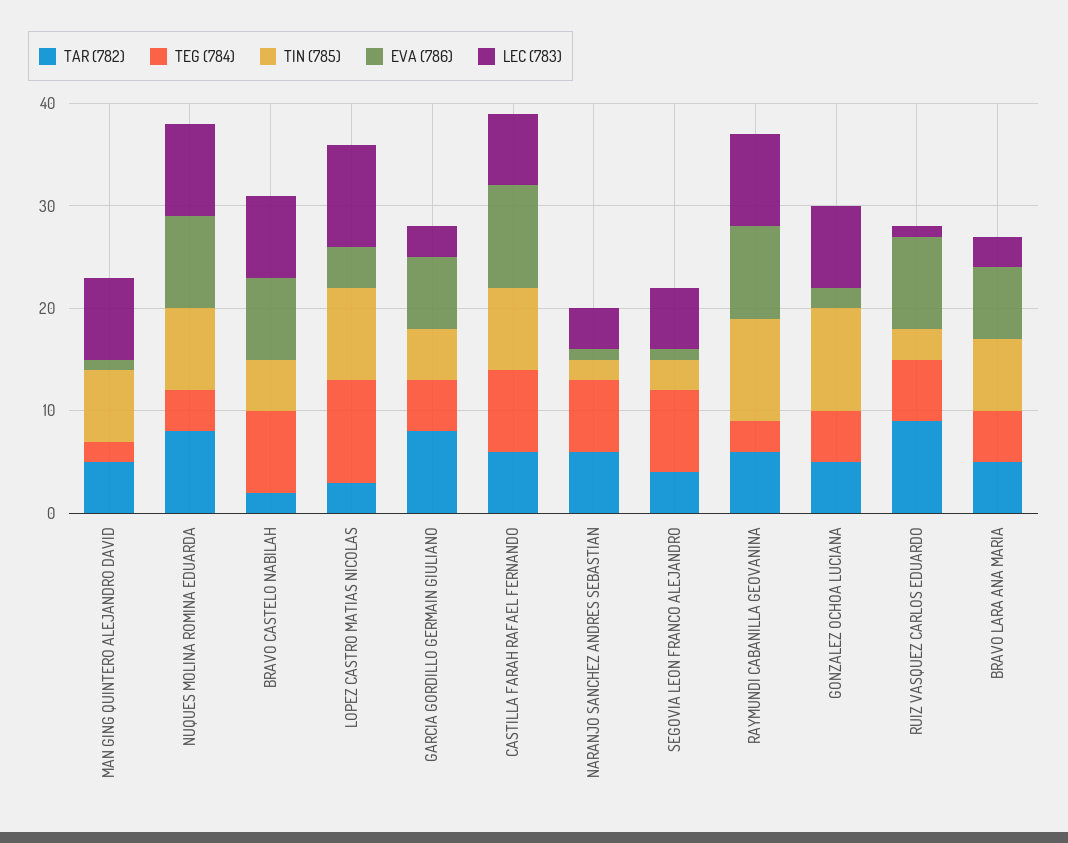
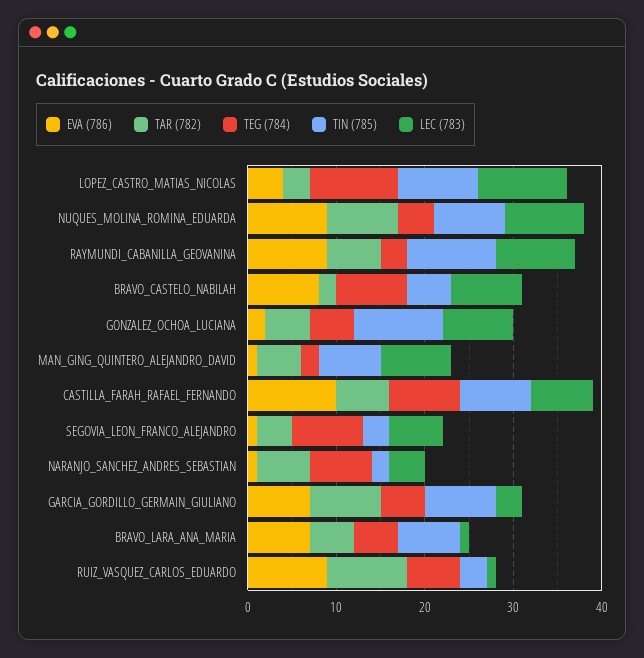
  {
    "TAR (782)": {
      "MAN GING QUINTERO ALEJANDRO DAVID": 5,
      "NUQUES MOLINA ROMINA EDUARDA": 8,
      "BRAVO CASTELO NABILAH": 2,
      "LOPEZ CASTRO MATIAS NICOLAS": 3,
      "GARCIA GORDILLO GERMAIN GIULIANO": 8,
      "CASTILLA FARAH RAFAEL FERNANDO": 6,
      "NARANJO SANCHEZ ANDRES SEBASTIAN": 6,
      "SEGOVIA LEON FRANCO ALEJANDRO": 4,
      "RAYMUNDI CABANILLA GEOVANINA": 6,
      "GONZALEZ OCHOA LUCIANA": 5,
      "RUIZ VASQUEZ CARLOS EDUARDO": 9,
      "BRAVO LARA ANA MARIA": 5
    },
    "TEG (784)": {
      "MAN GING QUINTERO ALEJANDRO DAVID": 2,
      "NUQUES MOLINA ROMINA EDUARDA": 4,
      "BRAVO CASTELO NABILAH": 8,
      "LOPEZ CASTRO MATIAS NICOLAS": 10,
      "GARCIA GORDILLO GERMAIN GIULIANO": 5,
      "CASTILLA FARAH RAFAEL FERNANDO": 8,
      "NARANJO SANCHEZ ANDRES SEBASTIAN": 7,
      "SEGOVIA LEON FRANCO ALEJANDRO": 8,
      "RAYMUNDI CABANILLA GEOVANINA": 3,
      "GONZALEZ OCHOA LUCIANA": 5,
      "RUIZ VASQUEZ CARLOS EDUARDO": 6,
      "BRAVO LARA ANA MARIA": 5
    },
    "TIN (785)": {
      "MAN GING QUINTERO ALEJANDRO DAVID": 7,
      "NUQUES MOLINA ROMINA EDUARDA": 8,
      "BRAVO CASTELO NABILAH": 5,
      "LOPEZ CASTRO MATIAS NICOLAS": 9,
-     "GARCIA GORDILLO GERMAIN GIULIANO": 5,
+     "GARCIA GORDILLO GERMAIN GIULIANO": 8,
      "CASTILLA FARAH RAFAEL FERNANDO": 8,
      "NARANJO SANCHEZ ANDRES SEBASTIAN": 2,
      "SEGOVIA LEON FRANCO ALEJANDRO": 3,
      "RAYMUNDI CABANILLA GEOVANINA": 10,
      "GONZALEZ OCHOA LUCIANA": 10,
      "RUIZ VASQUEZ CARLOS EDUARDO": 3,
      "BRAVO LARA ANA MARIA": 7
    },
    "EVA (786)": {
      "MAN GING QUINTERO ALEJANDRO DAVID": 1,
      "NUQUES MOLINA ROMINA EDUARDA": 9,
      "BRAVO CASTELO NABILAH": 8,
      "LOPEZ CASTRO MATIAS NICOLAS": 4,
      "GARCIA GORDILLO GERMAIN GIULIANO": 7,
      "CASTILLA FARAH RAFAEL FERNANDO": 10,
      "NARANJO SANCHEZ ANDRES SEBASTIAN": 1,
      "SEGOVIA LEON FRANCO ALEJANDRO": 1,
      "RAYMUNDI CABANILLA GEOVANINA": 9,
      "GONZALEZ OCHOA LUCIANA": 2,
      "RUIZ VASQUEZ CARLOS EDUARDO": 9,
      "BRAVO LARA ANA MARIA": 7
    },
    "LEC (783)": {
      "MAN GING QUINTERO ALEJANDRO DAVID": 8,
      "NUQUES MOLINA ROMINA EDUARDA": 9,
      "BRAVO CASTELO NABILAH": 8,
      "LOPEZ CASTRO MATIAS NICOLAS": 10,
      "GARCIA GORDILLO GERMAIN GIULIANO": 3,
      "CASTILLA FARAH RAFAEL FERNANDO": 7,
      "NARANJO SANCHEZ ANDRES SEBASTIAN": 4,
      "SEGOVIA LEON FRANCO ALEJANDRO": 6,
      "RAYMUNDI CABANILLA GEOVANINA": 9,
      "GONZALEZ OCHOA LUCIANA": 8,
      "RUIZ VASQUEZ CARLOS EDUARDO": 1,
-     "BRAVO LARA ANA MARIA": 3
+     "BRAVO LARA ANA MARIA": 1
    }
  }

